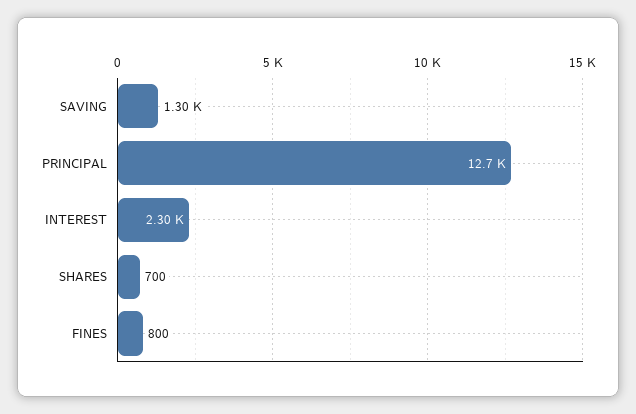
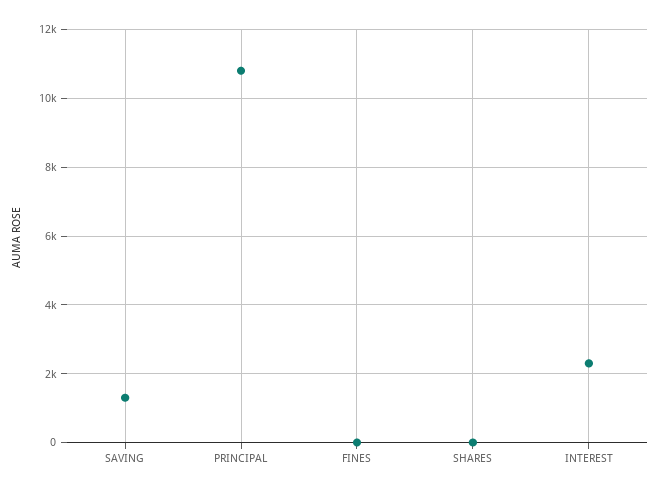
  {
    "SAVING": 1300,
-   "PRINCIPAL": 12700,
+   "PRINCIPAL": 10800,
    "INTEREST": 2300,
-   "SHARES": 700,
+   "SHARES": 0,
-   "FINES": 800
+   "FINES": 0
  }

